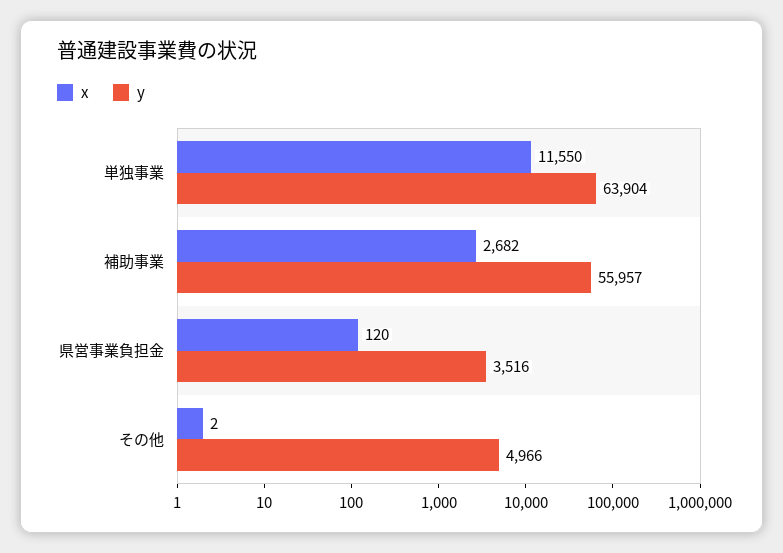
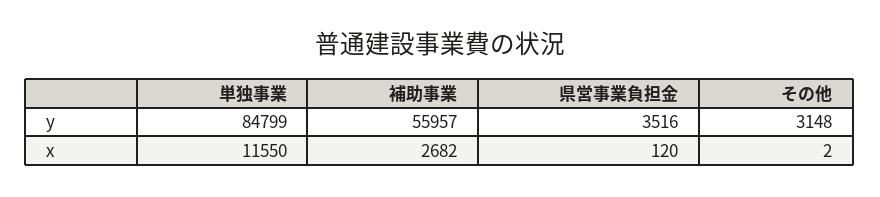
  {
    "x": {
      "単独事業": 11550,
      "補助事業": 2682,
      "県営事業負担金": 120,
      "その他": 2
    },
    "y": {
-     "単独事業": 63904,
+     "単独事業": 84799,
      "補助事業": 55957,
      "県営事業負担金": 3516,
-     "その他": 4966
+     "その他": 3148
    }
  }

